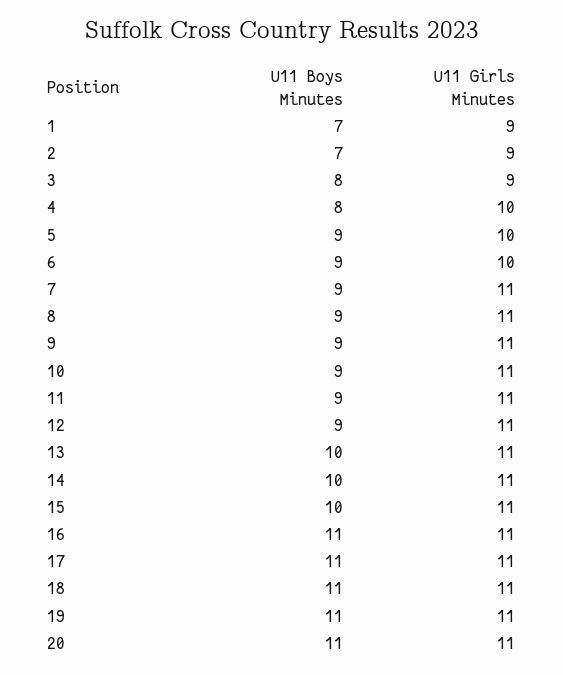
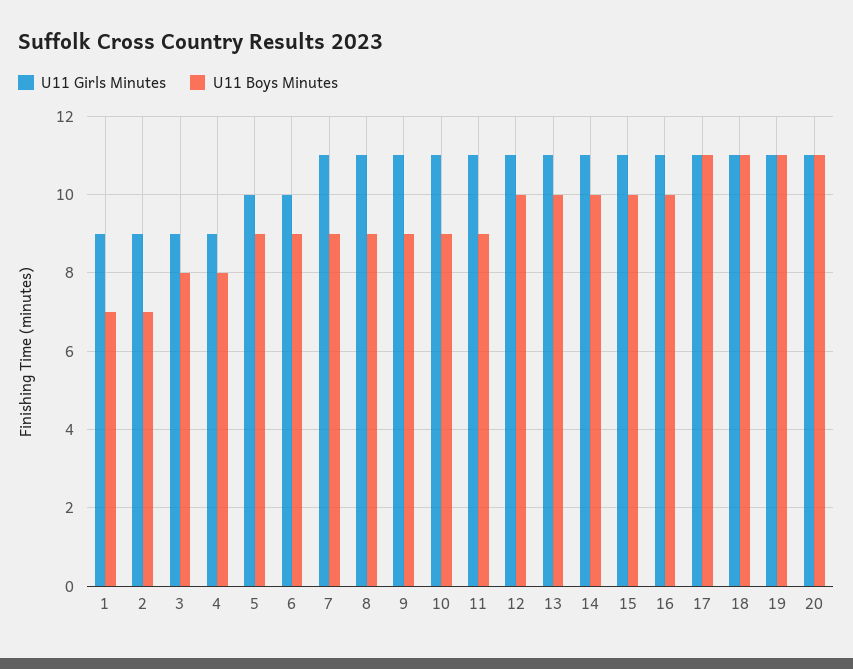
  {
    "U11 Boys Minutes": {
      "1": 7,
      "2": 7,
      "3": 8,
      "4": 8,
      "5": 9,
      "6": 9,
      "7": 9,
      "8": 9,
      "9": 9,
      "10": 9,
      "11": 9,
-     "12": 9,
+     "12": 10,
      "13": 10,
      "14": 10,
      "15": 10,
-     "16": 11,
+     "16": 10,
      "17": 11,
      "18": 11,
      "19": 11,
      "20": 11
    },
    "U11 Girls Minutes": {
      "1": 9,
      "2": 9,
      "3": 9,
-     "4": 10,
+     "4": 9,
      "5": 10,
      "6": 10,
      "7": 11,
      "8": 11,
      "9": 11,
      "10": 11,
      "11": 11,
      "12": 11,
      "13": 11,
      "14": 11,
      "15": 11,
      "16": 11,
      "17": 11,
      "18": 11,
      "19": 11,
      "20": 11
    }
  }

